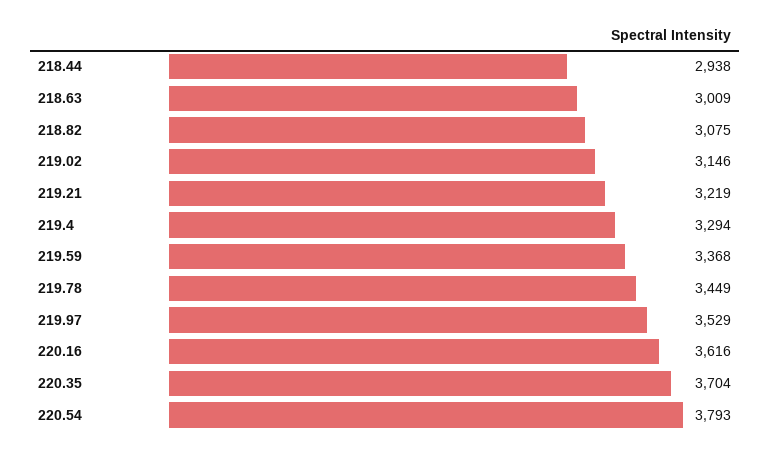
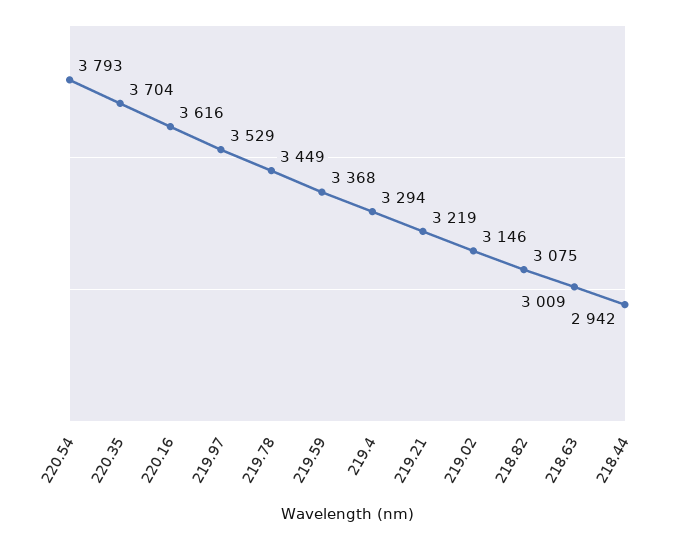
  {
-   "218.44": 2938,
+   "218.44": 2942,
    "218.63": 3009,
    "218.82": 3075,
    "219.02": 3146,
    "219.21": 3219,
    "219.4": 3294,
    "219.59": 3368,
    "219.78": 3449,
    "219.97": 3529,
    "220.16": 3616,
    "220.35": 3704,
    "220.54": 3793
  }

